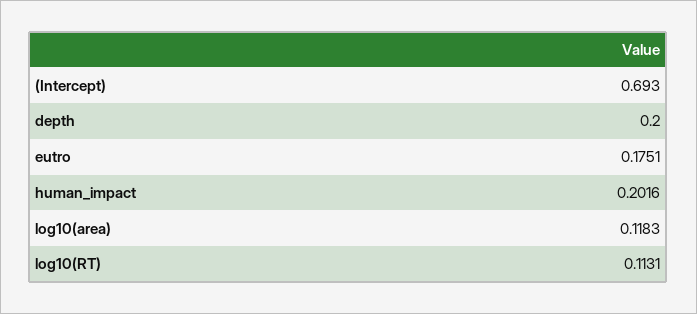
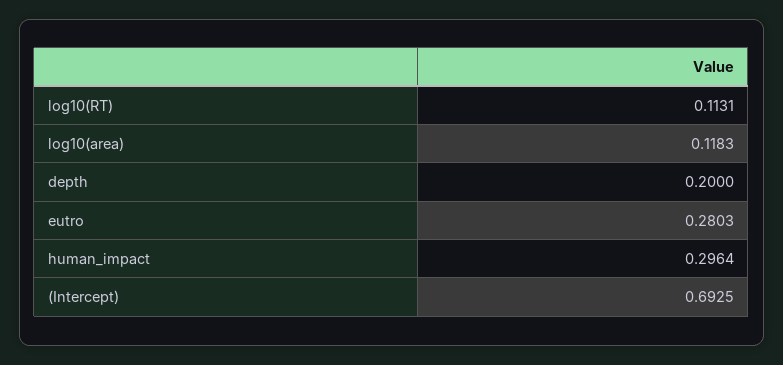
  {
-   "(Intercept)": 0.693,
+   "(Intercept)": 0.6925,
    "depth": 0.2,
-   "eutro": 0.1751,
+   "eutro": 0.2803,
-   "human_impact": 0.2016,
+   "human_impact": 0.2964,
    "log10(area)": 0.1183,
    "log10(RT)": 0.1131
  }

